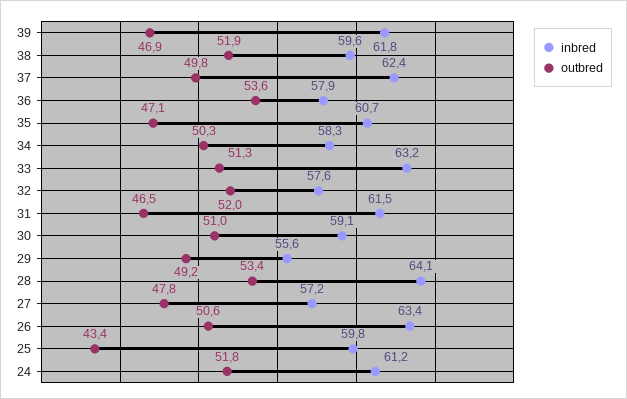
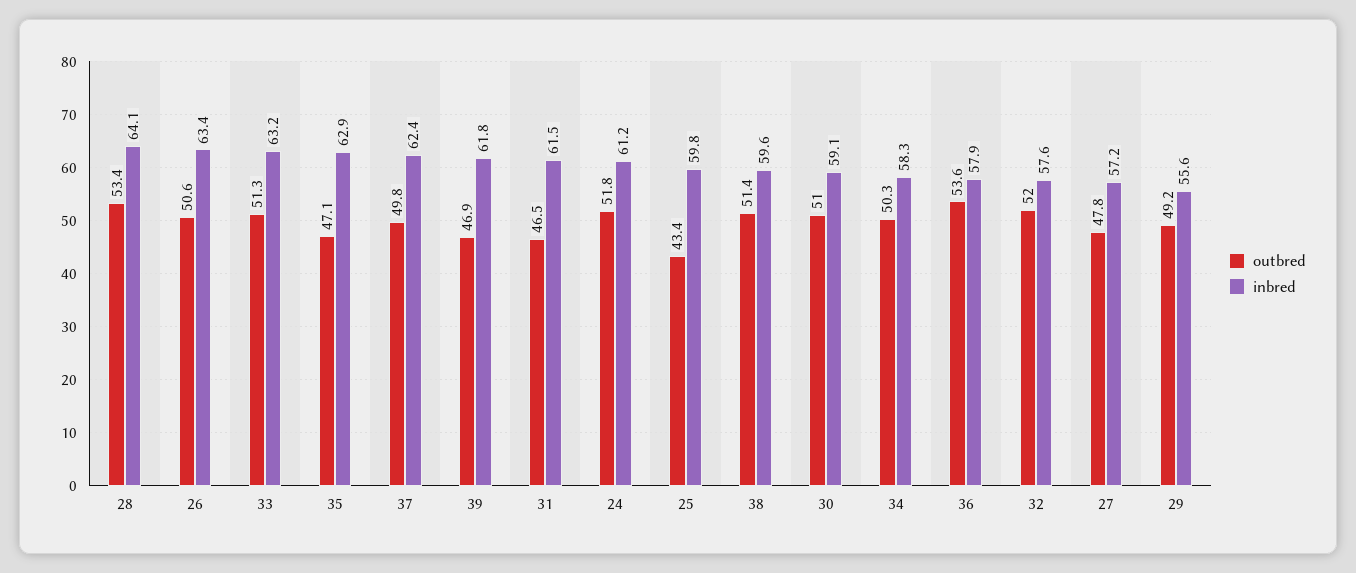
  {
    "inbred": {
      "39": 61.8,
      "38": 59.6,
      "37": 62.4,
      "36": 57.9,
-     "35": 60.7,
+     "35": 62.9,
      "34": 58.3,
      "33": 63.2,
      "32": 57.6,
      "31": 61.5,
      "30": 59.1,
      "29": 55.6,
      "28": 64.1,
      "27": 57.2,
      "26": 63.4,
      "25": 59.8,
      "24": 61.2
    },
    "outbred": {
      "39": 46.9,
-     "38": 51.9,
+     "38": 51.4,
      "37": 49.8,
      "36": 53.6,
      "35": 47.1,
      "34": 50.3,
      "33": 51.3,
      "32": 52,
      "31": 46.5,
      "30": 51,
      "29": 49.2,
      "28": 53.4,
      "27": 47.8,
      "26": 50.6,
      "25": 43.4,
      "24": 51.8
    }
  }

